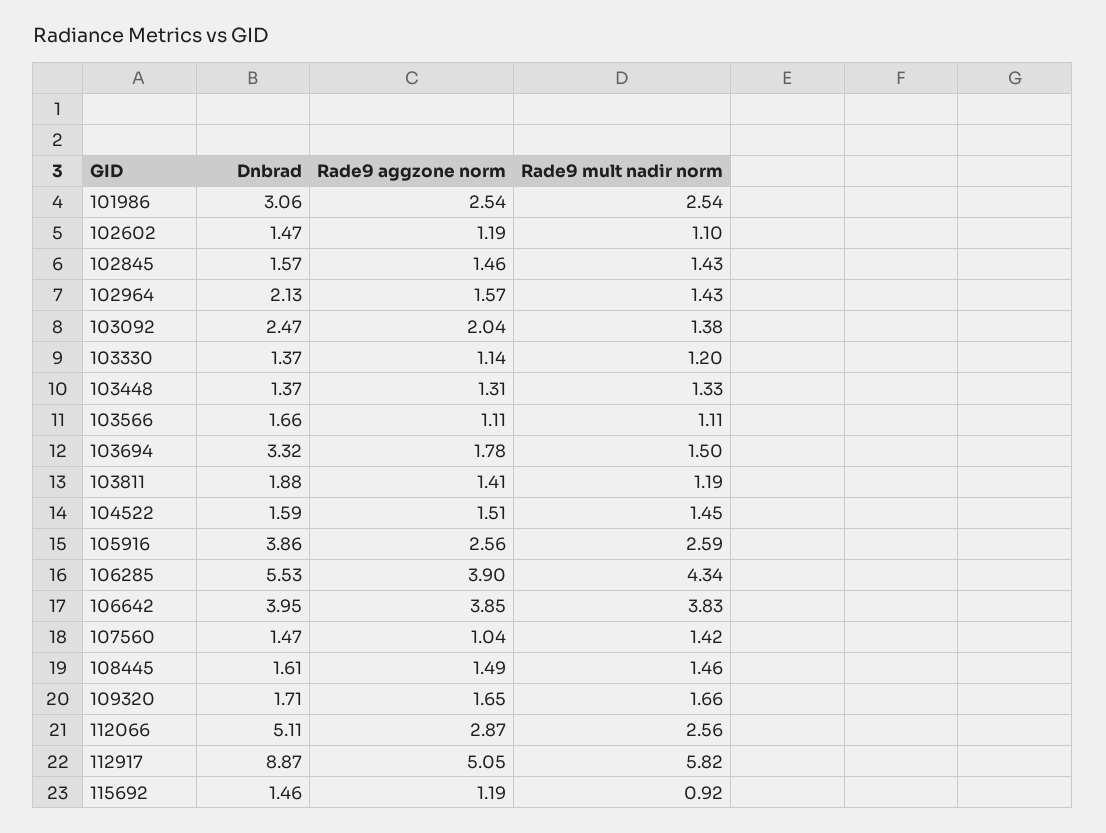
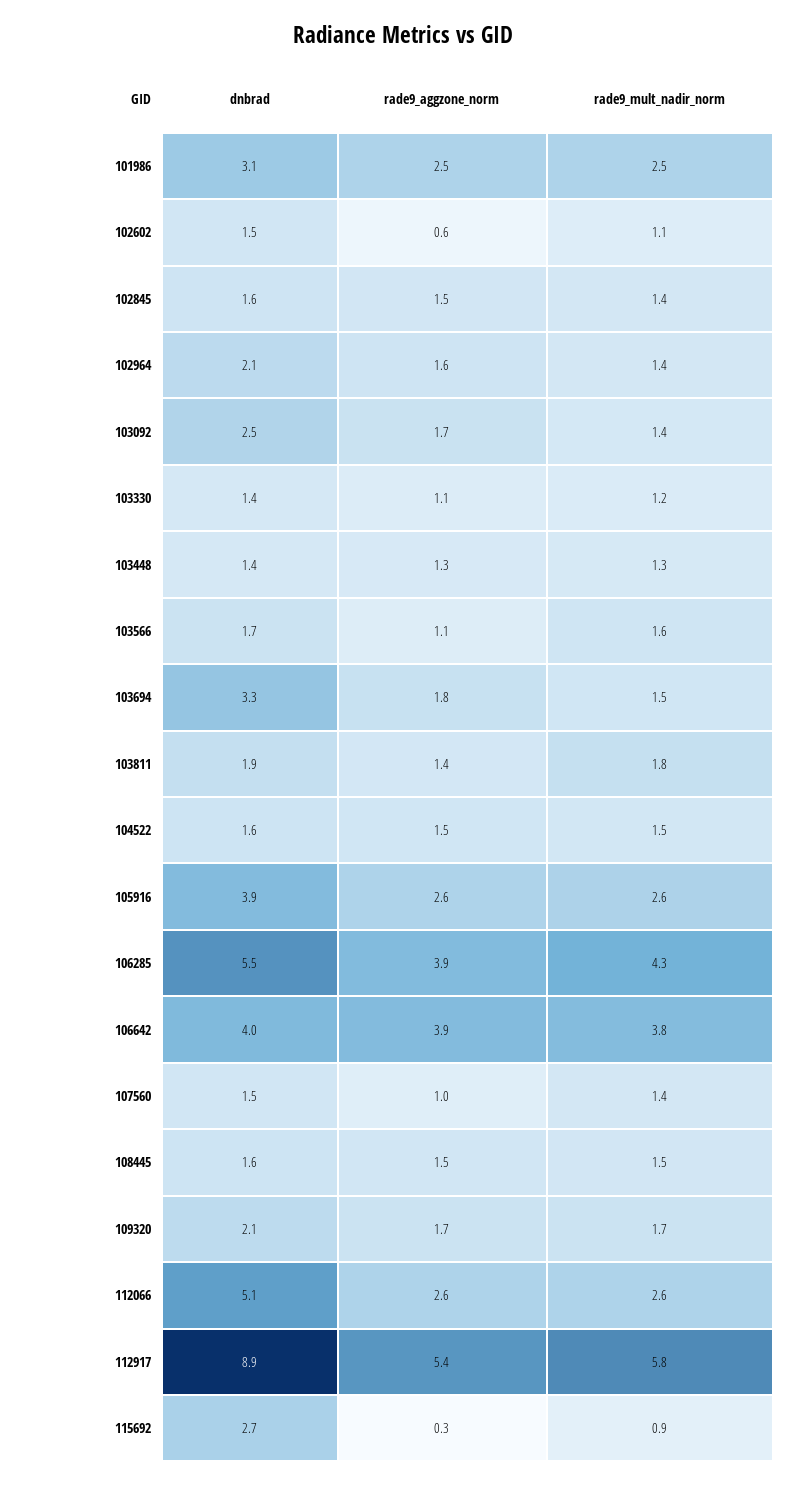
  {
    "Dnbrad": {
      "101986": 3.06,
      "102602": 1.47,
      "102845": 1.57,
      "102964": 2.13,
      "103092": 2.47,
      "103330": 1.37,
      "103448": 1.37,
      "103566": 1.66,
      "103694": 3.32,
      "103811": 1.88,
      "104522": 1.59,
      "105916": 3.86,
      "106285": 5.53,
      "106642": 3.95,
      "107560": 1.47,
      "108445": 1.61,
-     "109320": 1.71,
+     "109320": 2.1,
      "112066": 5.11,
      "112917": 8.87,
-     "115692": 1.46
+     "115692": 2.7
    },
    "Rade9 aggzone norm": {
      "101986": 2.54,
-     "102602": 1.19,
+     "102602": 0.6,
      "102845": 1.46,
      "102964": 1.57,
-     "103092": 2.04,
+     "103092": 1.7,
      "103330": 1.14,
      "103448": 1.31,
      "103566": 1.11,
      "103694": 1.78,
      "103811": 1.41,
      "104522": 1.51,
      "105916": 2.56,
      "106285": 3.9,
      "106642": 3.85,
      "107560": 1.04,
      "108445": 1.49,
      "109320": 1.65,
-     "112066": 2.87,
+     "112066": 2.6,
-     "112917": 5.05,
+     "112917": 5.4,
-     "115692": 1.19
+     "115692": 0.3
    },
    "Rade9 mult nadir norm": {
      "101986": 2.54,
      "102602": 1.1,
      "102845": 1.43,
      "102964": 1.43,
      "103092": 1.38,
      "103330": 1.2,
      "103448": 1.33,
-     "103566": 1.11,
+     "103566": 1.6,
      "103694": 1.5,
-     "103811": 1.19,
+     "103811": 1.8,
      "104522": 1.45,
      "105916": 2.59,
      "106285": 4.34,
      "106642": 3.83,
      "107560": 1.42,
      "108445": 1.46,
      "109320": 1.66,
      "112066": 2.56,
      "112917": 5.82,
      "115692": 0.92
    }
  }

